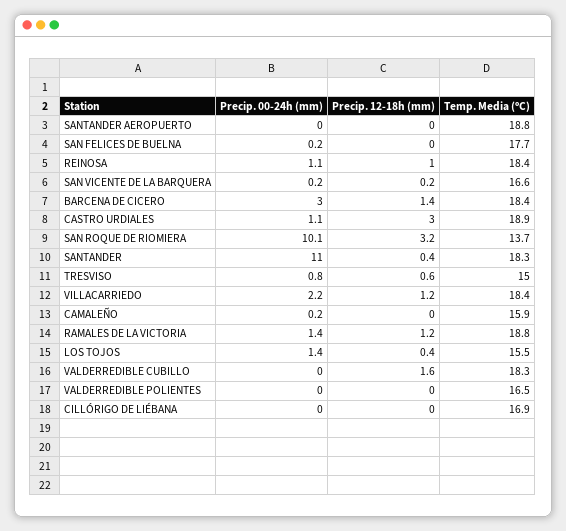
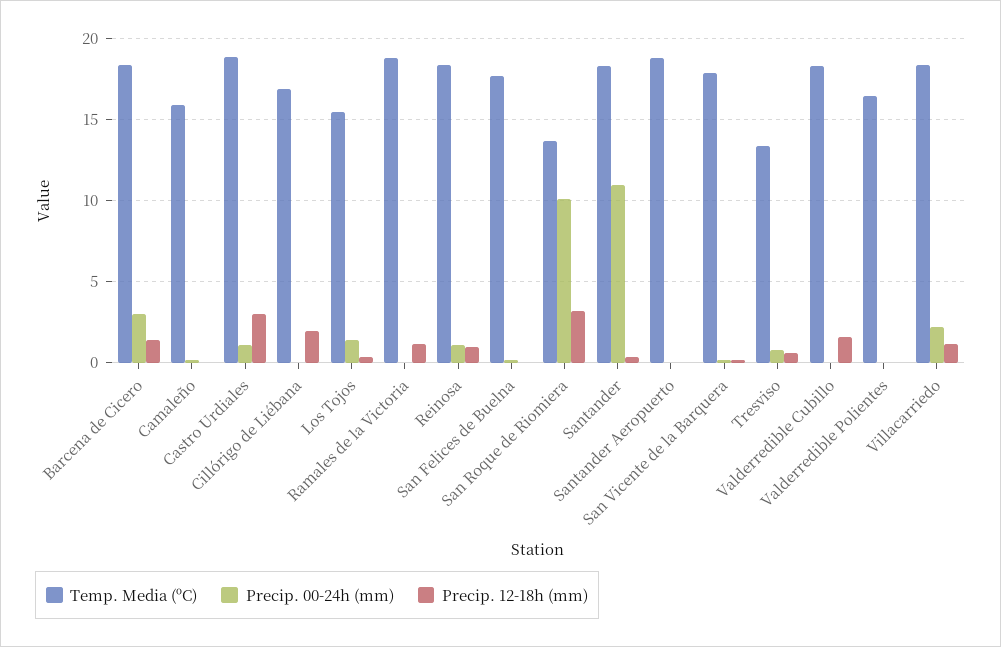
  {
    "Precip. 00-24h (mm)": {
      "SANTANDER AEROPUERTO": 0,
      "SAN FELICES DE BUELNA": 0.2,
      "REINOSA": 1.1,
      "SAN VICENTE DE LA BARQUERA": 0.2,
      "BARCENA DE CICERO": 3,
      "CASTRO URDIALES": 1.1,
      "SAN ROQUE DE RIOMIERA": 10.1,
      "SANTANDER": 11,
      "TRESVISO": 0.8,
      "VILLACARRIEDO": 2.2,
      "CAMALEÑO": 0.2,
-     "RAMALES DE LA VICTORIA": 1.4,
+     "RAMALES DE LA VICTORIA": 0,
      "LOS TOJOS": 1.4,
      "VALDERREDIBLE CUBILLO": 0,
      "VALDERREDIBLE POLIENTES": 0,
      "CILLÓRIGO DE LIÉBANA": 0
    },
    "Precip. 12-18h (mm)": {
      "SANTANDER AEROPUERTO": 0,
      "SAN FELICES DE BUELNA": 0,
      "REINOSA": 1,
      "SAN VICENTE DE LA BARQUERA": 0.2,
      "BARCENA DE CICERO": 1.4,
      "CASTRO URDIALES": 3,
      "SAN ROQUE DE RIOMIERA": 3.2,
      "SANTANDER": 0.4,
      "TRESVISO": 0.6,
      "VILLACARRIEDO": 1.2,
      "CAMALEÑO": 0,
      "RAMALES DE LA VICTORIA": 1.2,
      "LOS TOJOS": 0.4,
      "VALDERREDIBLE CUBILLO": 1.6,
      "VALDERREDIBLE POLIENTES": 0,
-     "CILLÓRIGO DE LIÉBANA": 0
+     "CILLÓRIGO DE LIÉBANA": 2
    },
    "Temp. Media (ºC)": {
      "SANTANDER AEROPUERTO": 18.8,
      "SAN FELICES DE BUELNA": 17.7,
      "REINOSA": 18.4,
-     "SAN VICENTE DE LA BARQUERA": 16.6,
+     "SAN VICENTE DE LA BARQUERA": 18,
      "BARCENA DE CICERO": 18.4,
      "CASTRO URDIALES": 18.9,
      "SAN ROQUE DE RIOMIERA": 13.7,
      "SANTANDER": 18.3,
-     "TRESVISO": 15,
+     "TRESVISO": 13.5,
      "VILLACARRIEDO": 18.4,
      "CAMALEÑO": 15.9,
      "RAMALES DE LA VICTORIA": 18.8,
      "LOS TOJOS": 15.5,
      "VALDERREDIBLE CUBILLO": 18.3,
      "VALDERREDIBLE POLIENTES": 16.5,
      "CILLÓRIGO DE LIÉBANA": 16.9
    }
  }

